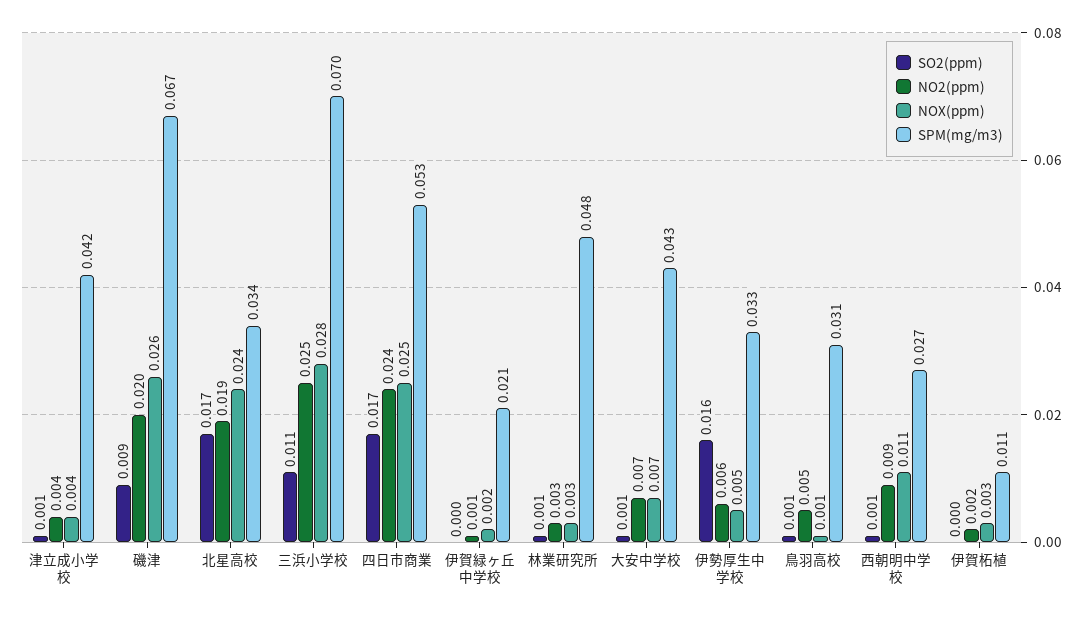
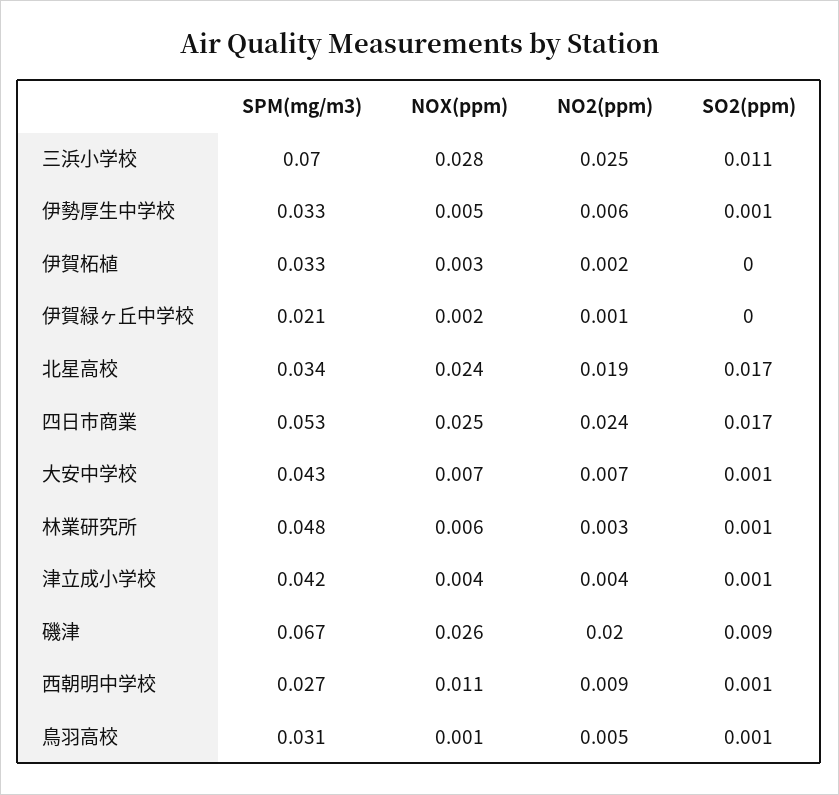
  {
    "SO2(ppm)": {
      "津立成小学校": 0.001,
      "磯津": 0.009,
      "北星高校": 0.017,
      "三浜小学校": 0.011,
      "四日市商業": 0.017,
      "伊賀緑ヶ丘中学校": 0,
      "林業研究所": 0.001,
      "大安中学校": 0.001,
-     "伊勢厚生中学校": 0.016,
+     "伊勢厚生中学校": 0.001,
      "鳥羽高校": 0.001,
      "西朝明中学校": 0.001,
      "伊賀柘植": 0
    },
    "NO2(ppm)": {
      "津立成小学校": 0.004,
      "磯津": 0.02,
      "北星高校": 0.019,
      "三浜小学校": 0.025,
      "四日市商業": 0.024,
      "伊賀緑ヶ丘中学校": 0.001,
      "林業研究所": 0.003,
      "大安中学校": 0.007,
      "伊勢厚生中学校": 0.006,
      "鳥羽高校": 0.005,
      "西朝明中学校": 0.009,
      "伊賀柘植": 0.002
    },
    "NOX(ppm)": {
      "津立成小学校": 0.004,
      "磯津": 0.026,
      "北星高校": 0.024,
      "三浜小学校": 0.028,
      "四日市商業": 0.025,
      "伊賀緑ヶ丘中学校": 0.002,
-     "林業研究所": 0.003,
+     "林業研究所": 0.006,
      "大安中学校": 0.007,
      "伊勢厚生中学校": 0.005,
      "鳥羽高校": 0.001,
      "西朝明中学校": 0.011,
      "伊賀柘植": 0.003
    },
    "SPM(mg/m3)": {
      "津立成小学校": 0.042,
      "磯津": 0.067,
      "北星高校": 0.034,
      "三浜小学校": 0.07,
      "四日市商業": 0.053,
      "伊賀緑ヶ丘中学校": 0.021,
      "林業研究所": 0.048,
      "大安中学校": 0.043,
      "伊勢厚生中学校": 0.033,
      "鳥羽高校": 0.031,
      "西朝明中学校": 0.027,
-     "伊賀柘植": 0.011
+     "伊賀柘植": 0.033
    }
  }

